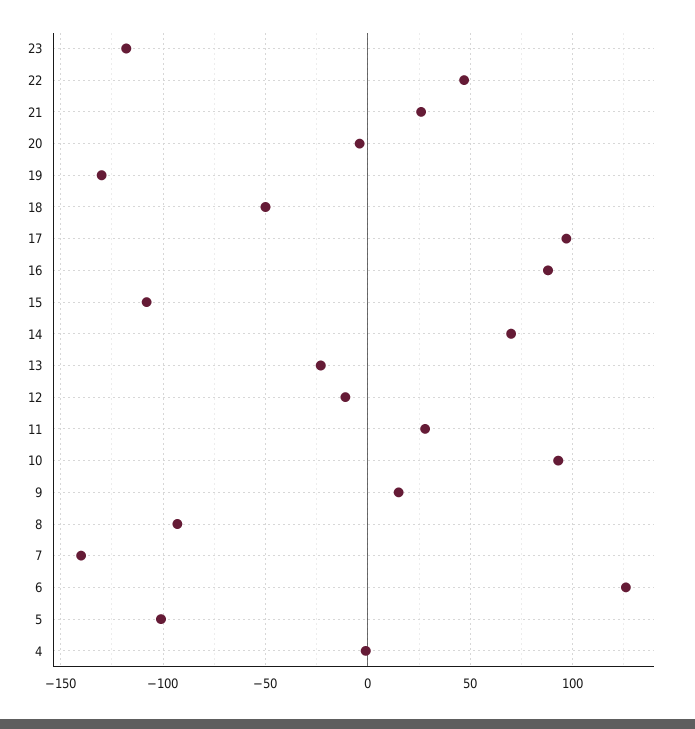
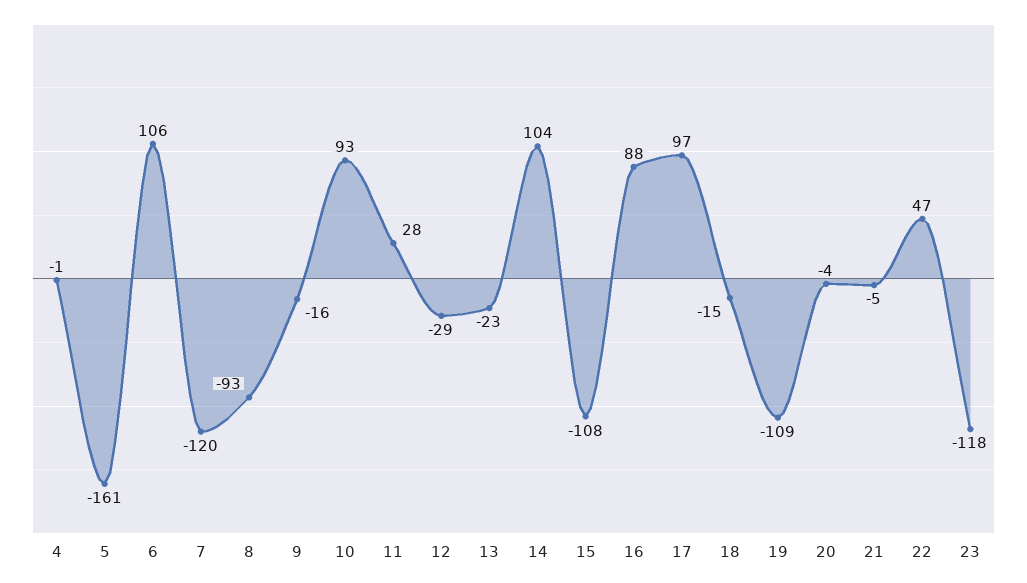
  {
    "23": -118,
    "22": 47,
-   "21": 25,
+   "21": -5,
    "20": -4,
-   "19": -130,
+   "19": -109,
-   "18": -50,
+   "18": -15,
    "17": 97,
    "16": 88,
    "15": -108,
-   "14": 70,
+   "14": 104,
    "13": -23,
-   "12": -10,
+   "12": -29,
    "11": 28,
    "10": 93,
-   "9": 15,
+   "9": -16,
    "8": -93,
-   "7": -140,
+   "7": -120,
-   "6": 125,
+   "6": 106,
-   "5": -100,
+   "5": -161,
    "4": -1
  }

